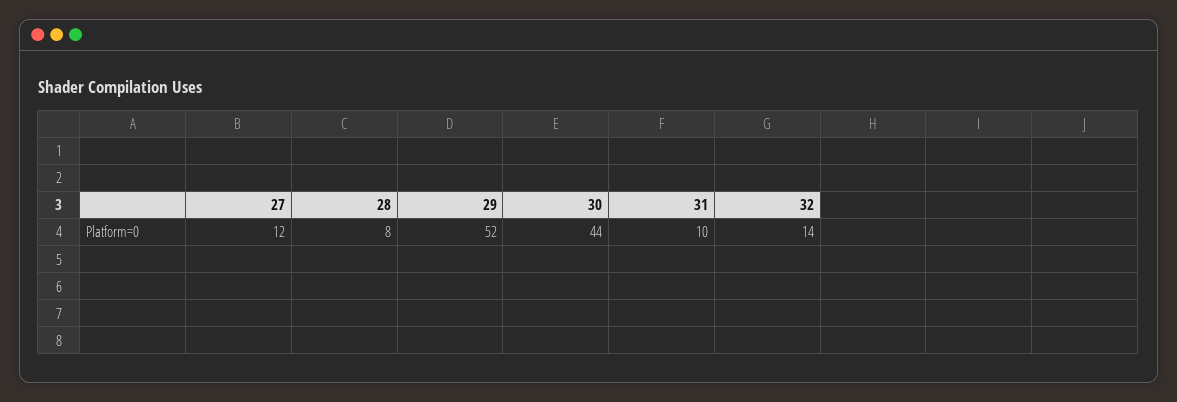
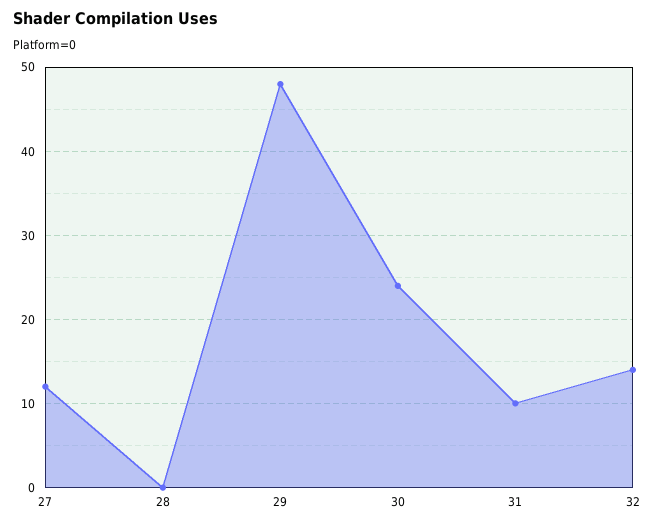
  {
    "27": 12,
-   "28": 8,
+   "28": 0,
-   "29": 52,
+   "29": 48,
-   "30": 44,
+   "30": 24,
    "31": 10,
    "32": 14
  }

